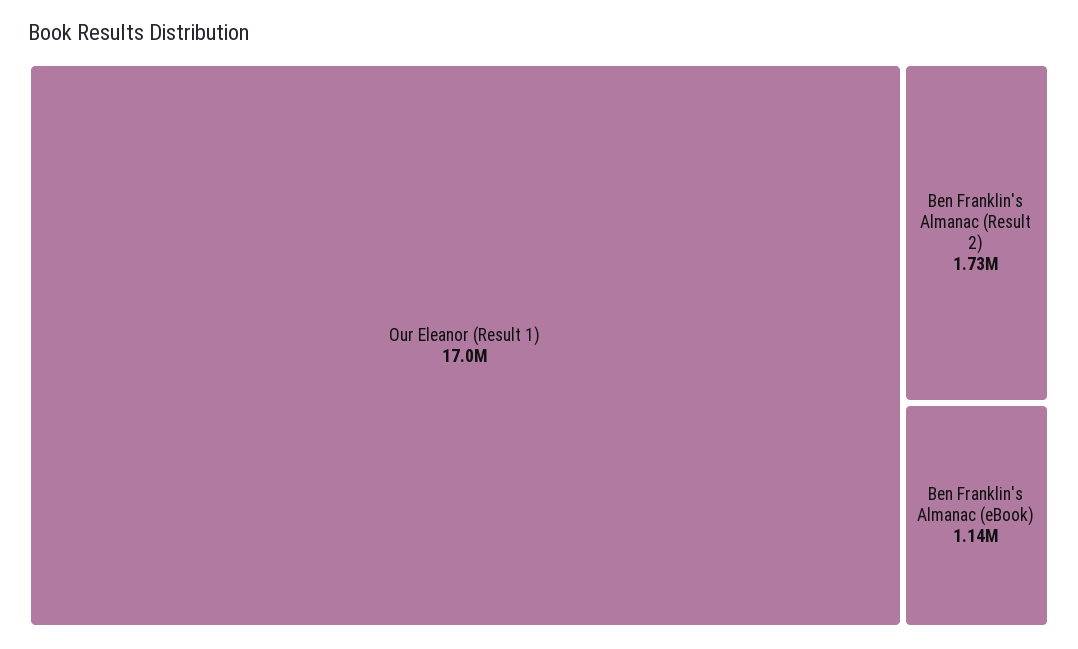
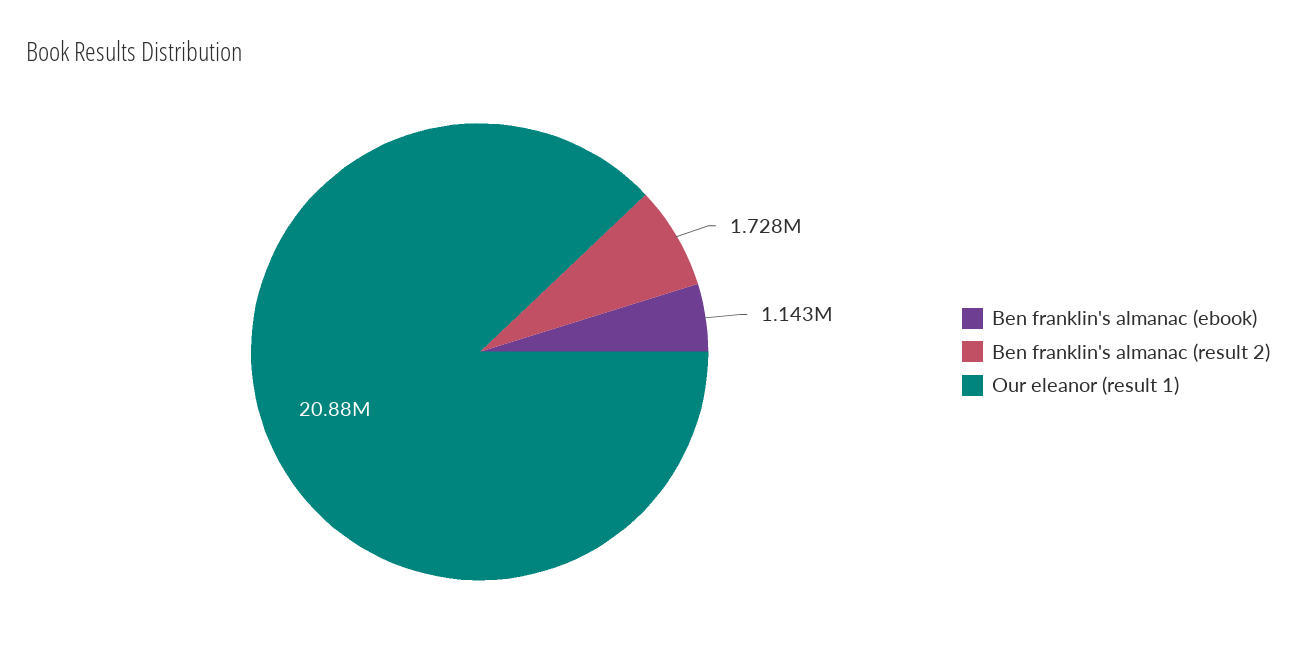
  {
-   "Our Eleanor (Result 1)": 17000000,
+   "Our Eleanor (Result 1)": 20880000,
    "Ben Franklin's Almanac (Result 2)": 1728000,
    "Ben Franklin's Almanac (eBook)": 1143000
  }

